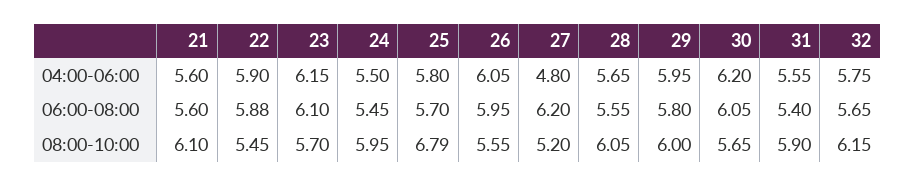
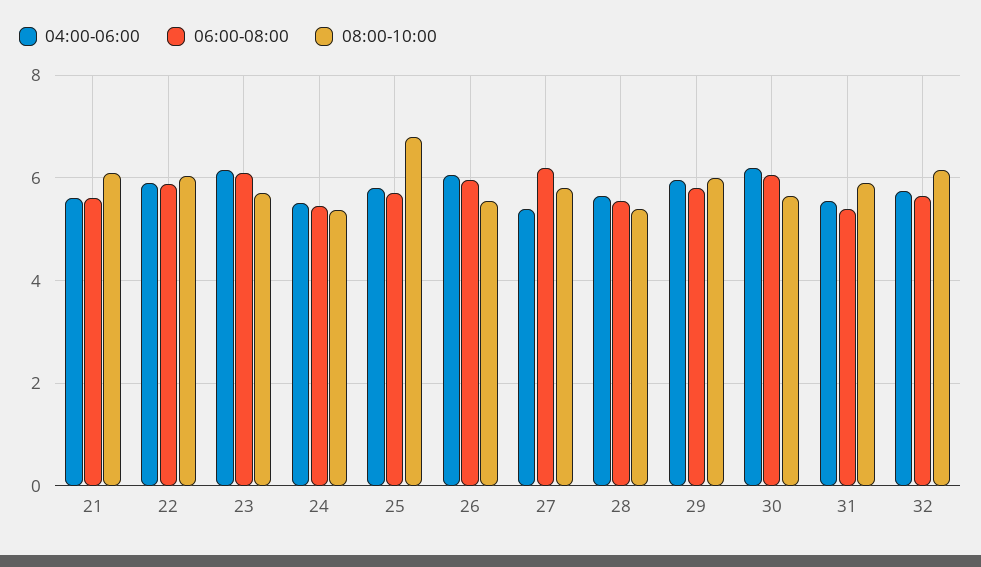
  {
    "04:00-06:00": {
      "21": 5.6,
      "22": 5.9,
      "23": 6.15,
      "24": 5.5,
      "25": 5.8,
      "26": 6.05,
-     "27": 4.8,
+     "27": 5.4,
      "28": 5.65,
      "29": 5.95,
      "30": 6.2,
      "31": 5.55,
      "32": 5.75
    },
    "06:00-08:00": {
      "21": 5.6,
      "22": 5.88,
      "23": 6.1,
      "24": 5.45,
      "25": 5.7,
      "26": 5.95,
      "27": 6.2,
      "28": 5.55,
      "29": 5.8,
      "30": 6.05,
      "31": 5.4,
      "32": 5.65
    },
    "08:00-10:00": {
      "21": 6.1,
-     "22": 5.45,
+     "22": 6,
      "23": 5.7,
-     "24": 5.95,
+     "24": 5.4,
      "25": 6.79,
      "26": 5.55,
-     "27": 5.2,
+     "27": 5.8,
-     "28": 6.05,
+     "28": 5.4,
      "29": 6,
      "30": 5.65,
      "31": 5.9,
      "32": 6.15
    }
  }

